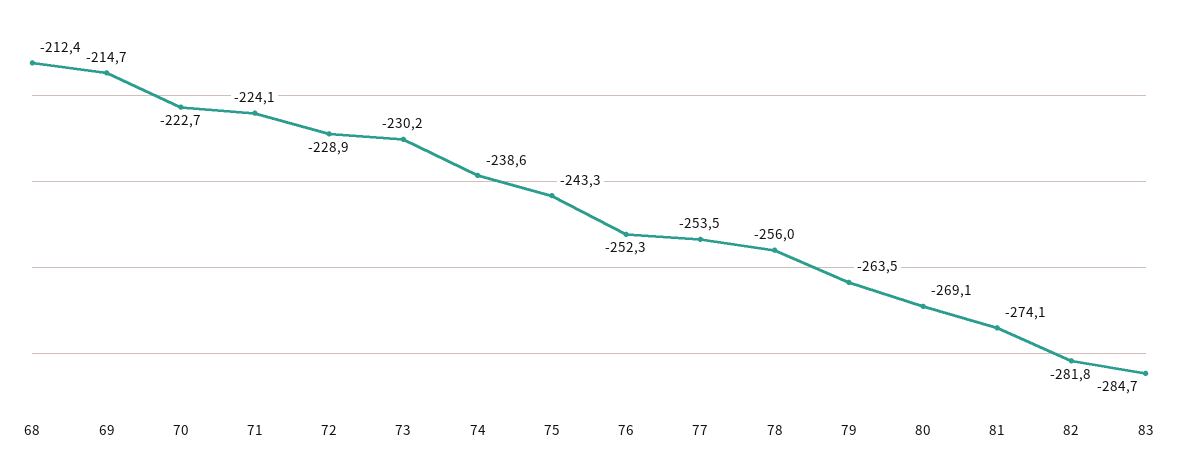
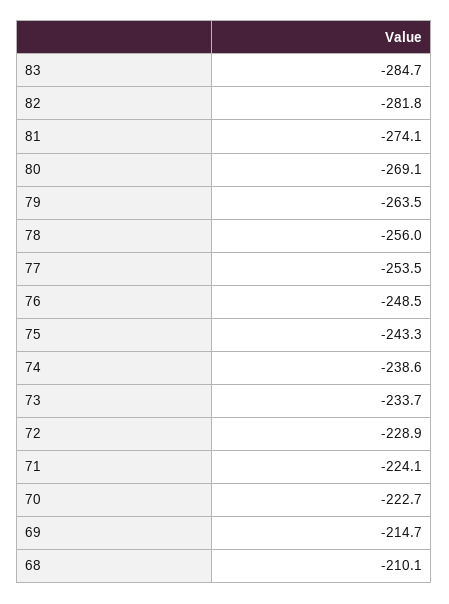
  {
-   "68": -212.4,
+   "68": -210.1,
    "69": -214.7,
    "70": -222.7,
    "71": -224.1,
    "72": -228.9,
-   "73": -230.2,
+   "73": -233.7,
    "74": -238.6,
    "75": -243.3,
-   "76": -252.3,
+   "76": -248.5,
    "77": -253.5,
    "78": -256,
    "79": -263.5,
    "80": -269.1,
    "81": -274.1,
    "82": -281.8,
    "83": -284.7
  }

